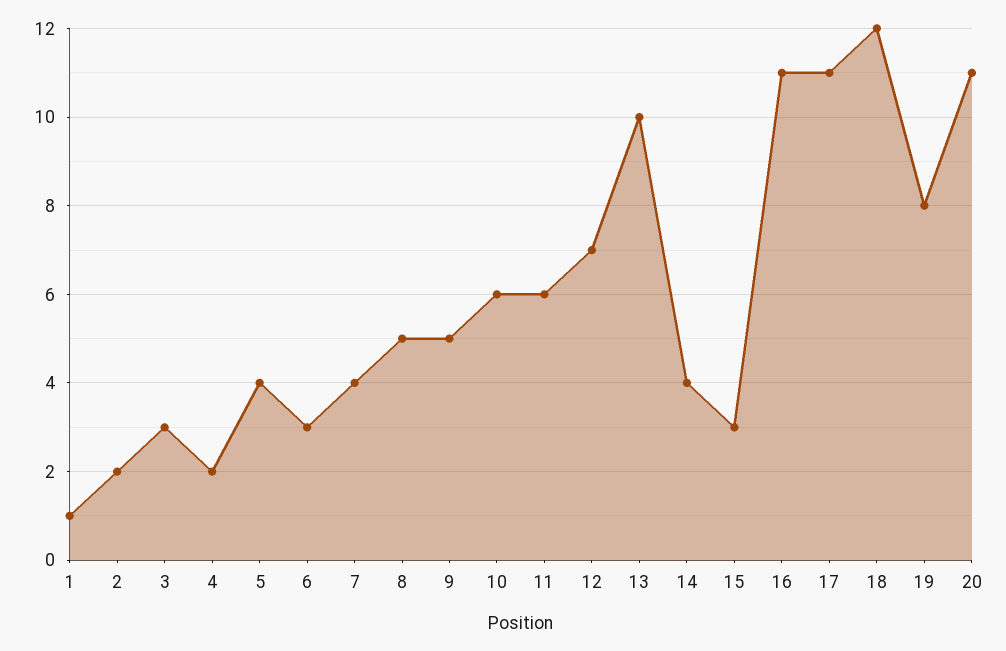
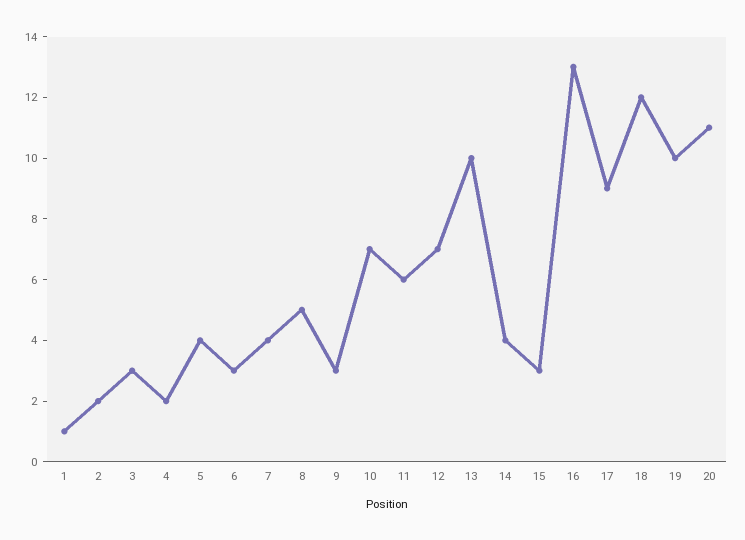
  {
    "1": 1,
    "2": 2,
    "3": 3,
    "4": 2,
    "5": 4,
    "6": 3,
    "7": 4,
    "8": 5,
-   "9": 5,
+   "9": 3,
-   "10": 6,
+   "10": 7,
    "11": 6,
    "12": 7,
    "13": 10,
    "14": 4,
    "15": 3,
-   "16": 11,
+   "16": 13,
-   "17": 11,
+   "17": 9,
    "18": 12,
-   "19": 8,
+   "19": 10,
    "20": 11
  }

